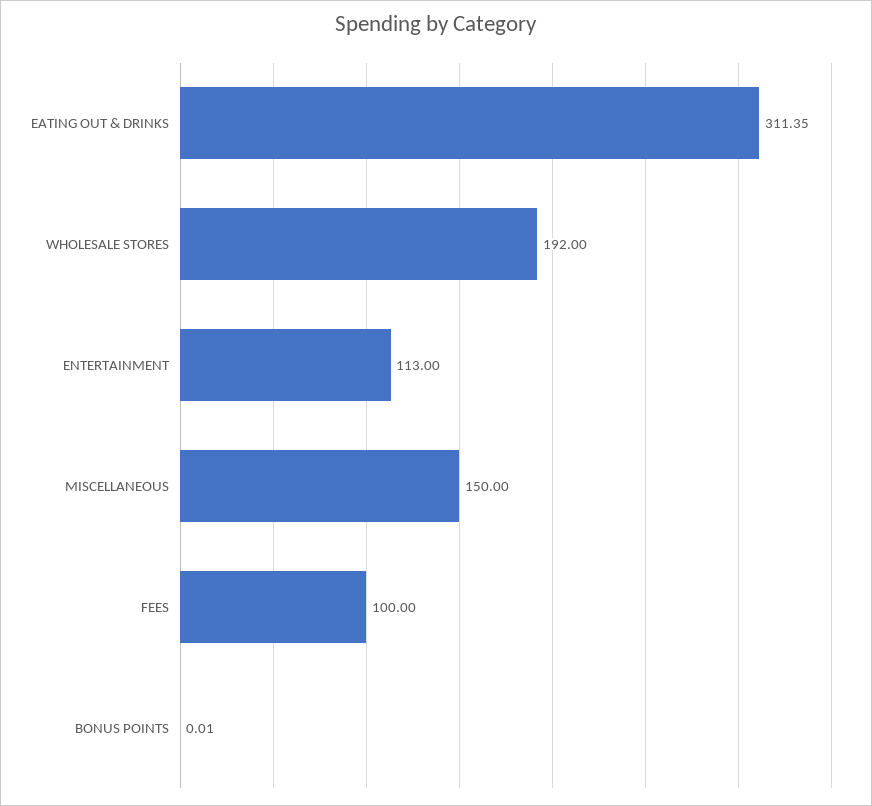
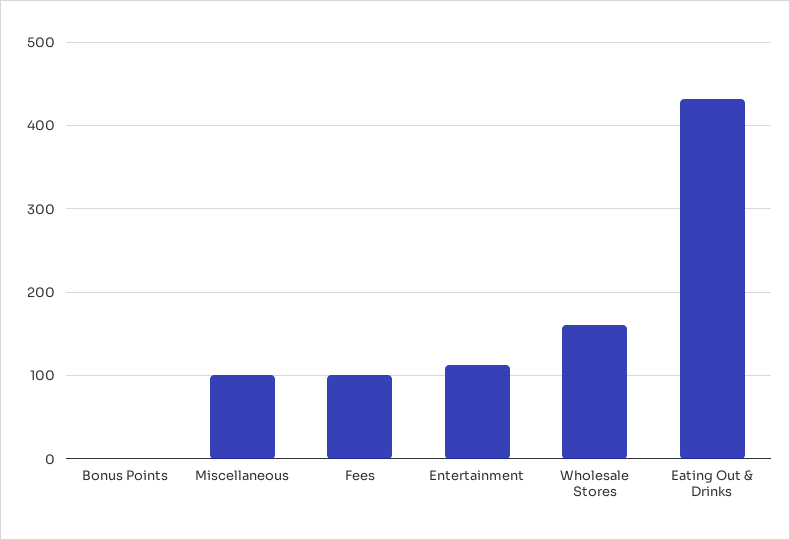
  {
-   "EATING OUT & DRINKS": 311.35,
+   "EATING OUT & DRINKS": 430,
-   "WHOLESALE STORES": 192,
+   "WHOLESALE STORES": 160,
    "ENTERTAINMENT": 113,
-   "MISCELLANEOUS": 150,
+   "MISCELLANEOUS": 100,
    "FEES": 100,
    "BONUS POINTS": 0.01
  }

